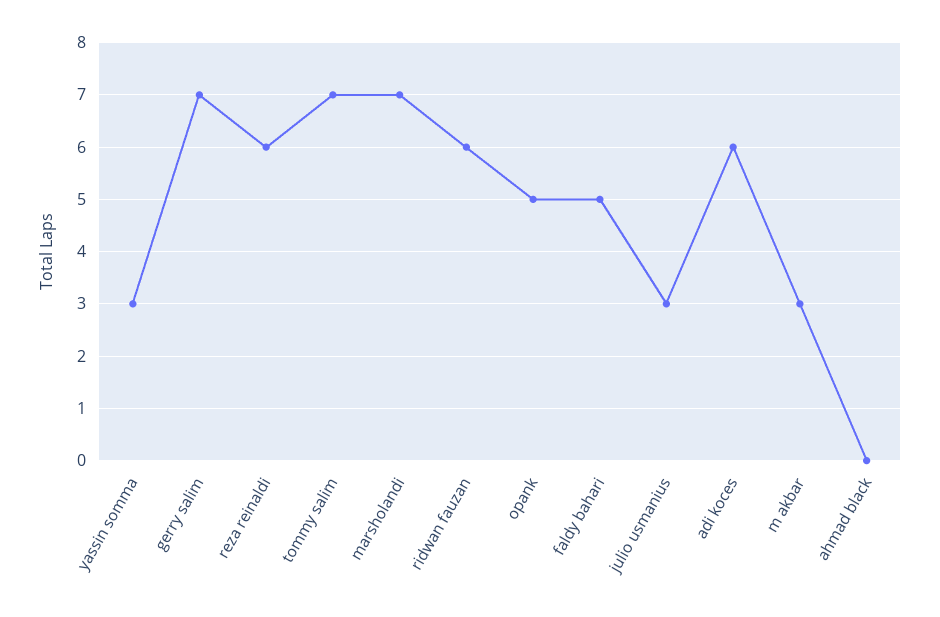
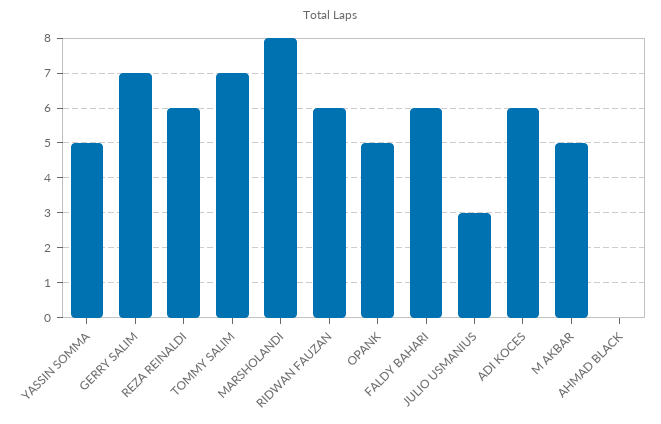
  {
-   "yassin somma": 3,
+   "yassin somma": 5,
    "gerry salim": 7,
    "reza reinaldi": 6,
    "tommy salim": 7,
-   "marsholandi": 7,
+   "marsholandi": 8,
    "ridwan fauzan": 6,
    "opank": 5,
-   "faldy bahari": 5,
+   "faldy bahari": 6,
    "julio usmanius": 3,
    "adi koces": 6,
-   "m akbar": 3,
+   "m akbar": 5,
    "ahmad black": 0
  }

